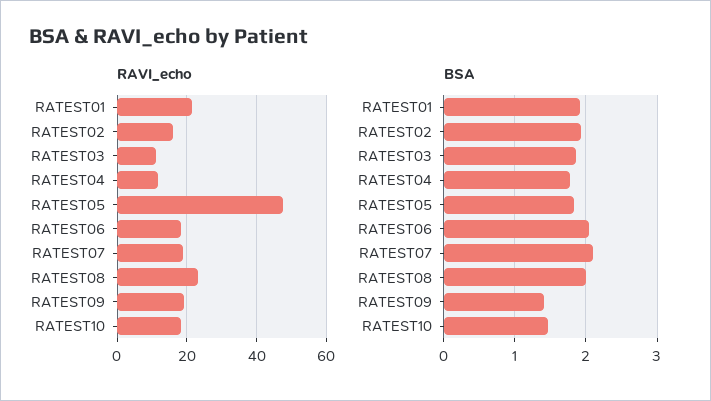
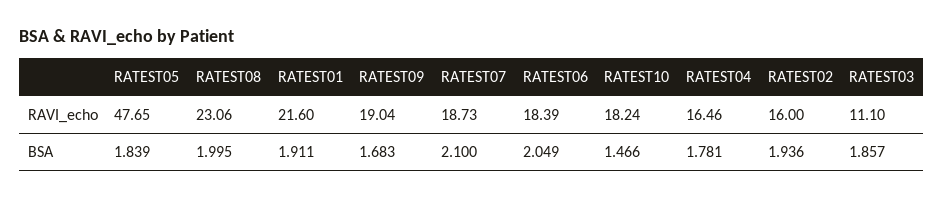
  {
    "RAVI_echo": {
      "RATEST01": 21.6,
      "RATEST02": 16,
      "RATEST03": 11.1,
-     "RATEST04": 12,
+     "RATEST04": 16.46,
      "RATEST05": 47.65,
      "RATEST06": 18.39,
      "RATEST07": 18.73,
      "RATEST08": 23.06,
      "RATEST09": 19.04,
      "RATEST10": 18.24
    },
    "BSA": {
      "RATEST01": 1.911,
      "RATEST02": 1.936,
      "RATEST03": 1.857,
      "RATEST04": 1.781,
      "RATEST05": 1.839,
      "RATEST06": 2.049,
      "RATEST07": 2.1,
      "RATEST08": 1.995,
-     "RATEST09": 1.4,
+     "RATEST09": 1.683,
      "RATEST10": 1.466
    }
  }

